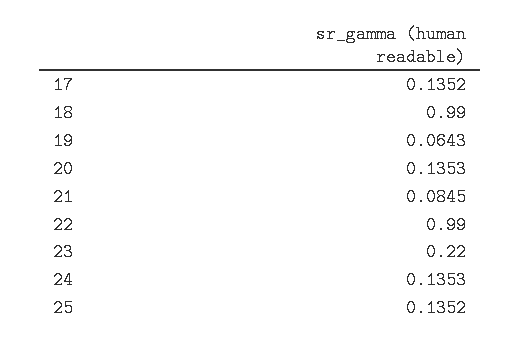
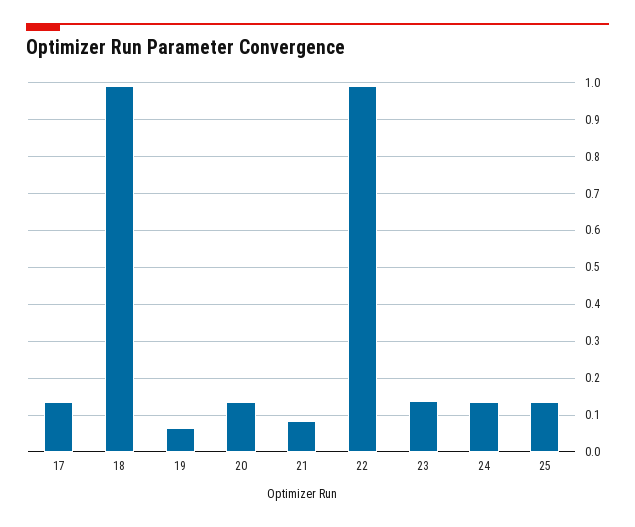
  {
    "17": 0.1352,
    "18": 0.99,
    "19": 0.0643,
    "20": 0.1353,
    "21": 0.0845,
    "22": 0.99,
-   "23": 0.22,
+   "23": 0.14,
    "24": 0.1353,
    "25": 0.1352
  }

